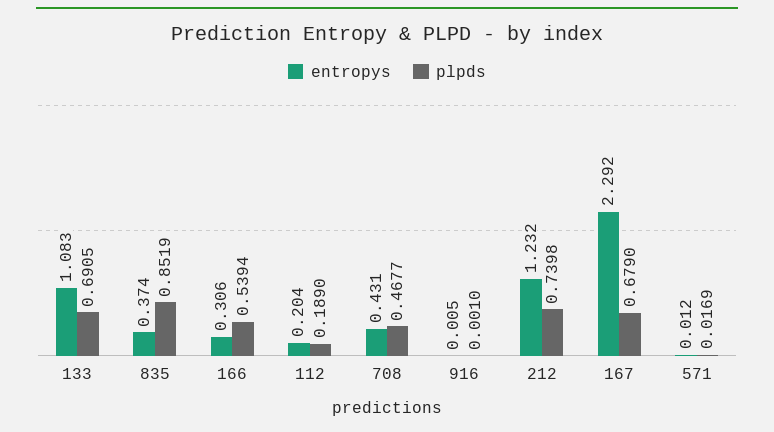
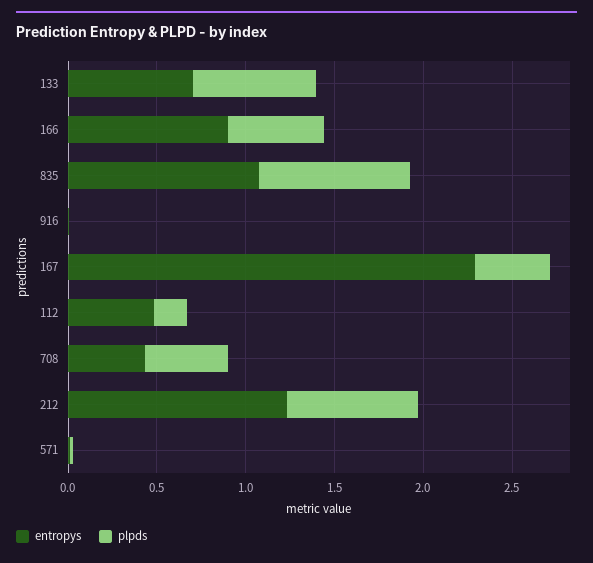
  {
    "entropys": {
-     "133": 1.083,
+     "133": 0.7,
-     "835": 0.374,
+     "835": 1.1,
-     "166": 0.306,
+     "166": 0.9,
-     "112": 0.204,
+     "112": 0.5,
      "708": 0.431,
      "916": 0.005,
      "212": 1.232,
      "167": 2.292,
      "571": 0.012
    },
    "plpds": {
      "133": 0.6905,
      "835": 0.8519,
      "166": 0.5394,
      "112": 0.189,
      "708": 0.4677,
      "916": 0.001,
      "212": 0.7398,
-     "167": 0.679,
+     "167": 0.4,
      "571": 0.0169
    }
  }

